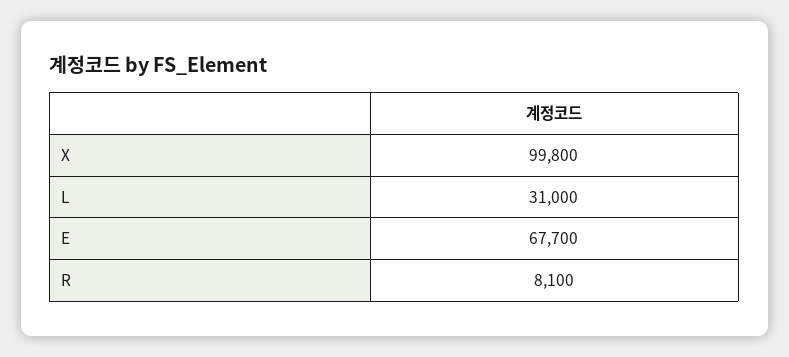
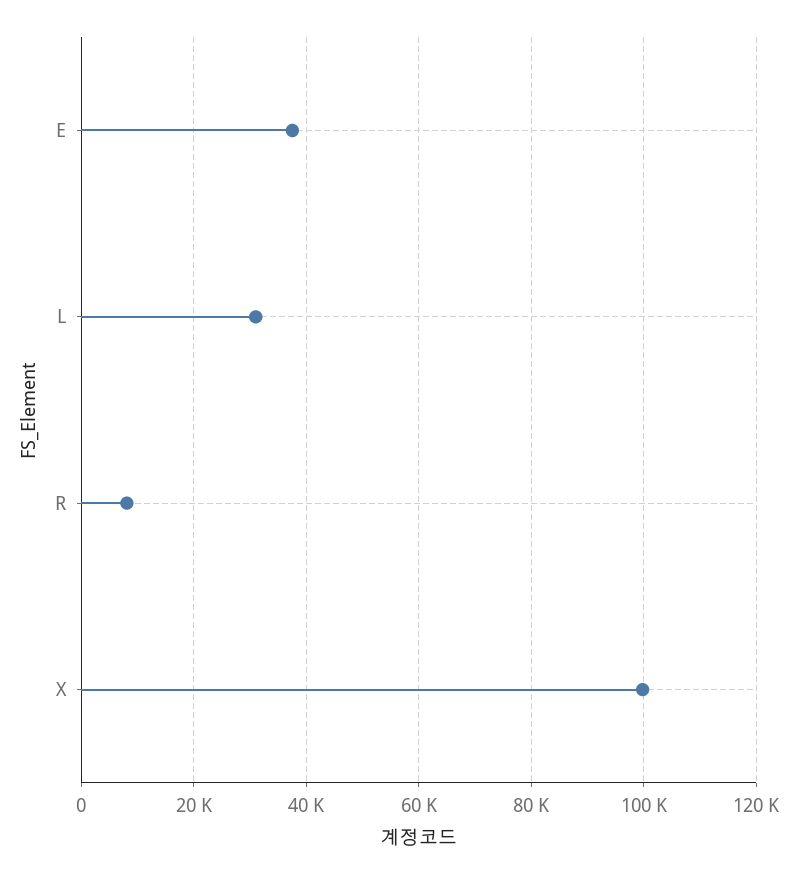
  {
    "X": 99800,
    "L": 31000,
-   "E": 67700,
+   "E": 38000,
    "R": 8100
  }

